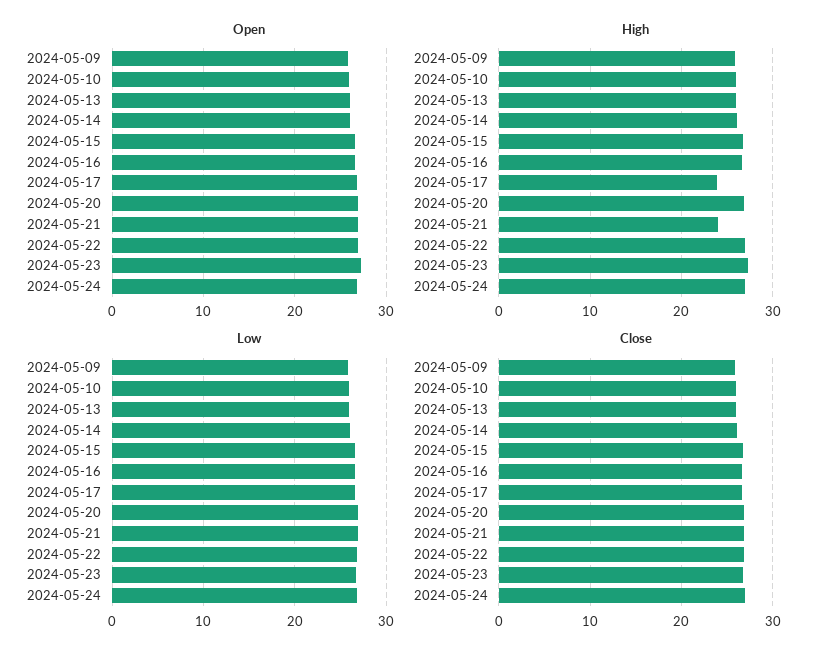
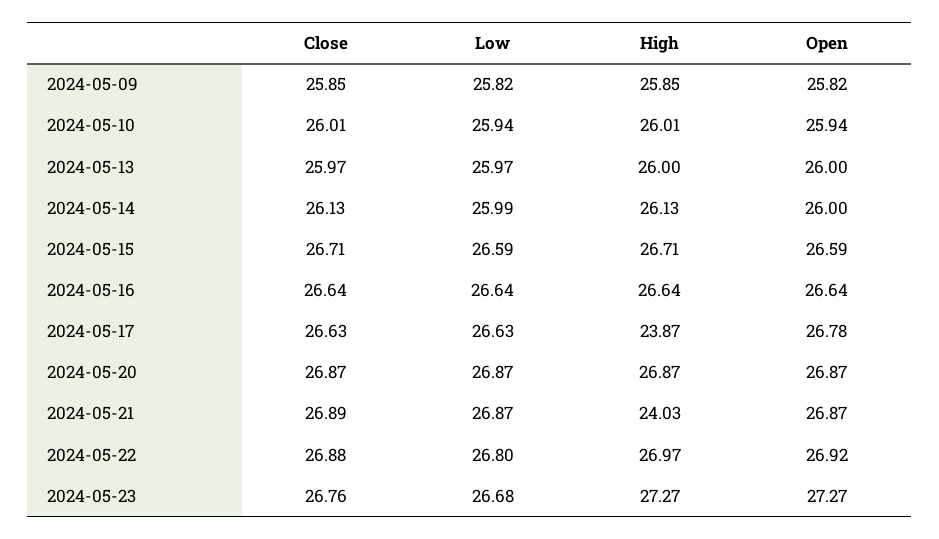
  {
    "Open": {
      "2024-05-09": 25.82,
      "2024-05-10": 25.94,
      "2024-05-13": 26,
      "2024-05-14": 26,
      "2024-05-15": 26.59,
      "2024-05-16": 26.64,
      "2024-05-17": 26.78,
      "2024-05-20": 26.87,
      "2024-05-21": 26.87,
      "2024-05-22": 26.92,
-     "2024-05-23": 27.27,
+     "2024-05-23": 27.27
-     "2024-05-24": 27
    },
    "High": {
      "2024-05-09": 25.85,
      "2024-05-10": 26.01,
      "2024-05-13": 26,
      "2024-05-14": 26.13,
      "2024-05-15": 26.71,
      "2024-05-16": 26.64,
      "2024-05-17": 23.87,
      "2024-05-20": 26.87,
      "2024-05-21": 24.03,
      "2024-05-22": 26.97,
-     "2024-05-23": 27.27,
+     "2024-05-23": 27.27
-     "2024-05-24": 27
    },
    "Low": {
      "2024-05-09": 25.82,
      "2024-05-10": 25.94,
      "2024-05-13": 25.97,
      "2024-05-14": 25.99,
      "2024-05-15": 26.59,
      "2024-05-16": 26.64,
      "2024-05-17": 26.63,
      "2024-05-20": 26.87,
      "2024-05-21": 26.87,
      "2024-05-22": 26.8,
-     "2024-05-23": 26.68,
+     "2024-05-23": 26.68
-     "2024-05-24": 27
    },
    "Close": {
      "2024-05-09": 25.85,
      "2024-05-10": 26.01,
      "2024-05-13": 25.97,
      "2024-05-14": 26.13,
      "2024-05-15": 26.71,
      "2024-05-16": 26.64,
      "2024-05-17": 26.63,
      "2024-05-20": 26.87,
      "2024-05-21": 26.89,
      "2024-05-22": 26.88,
-     "2024-05-23": 26.76,
+     "2024-05-23": 26.76
-     "2024-05-24": 27
    }
  }

